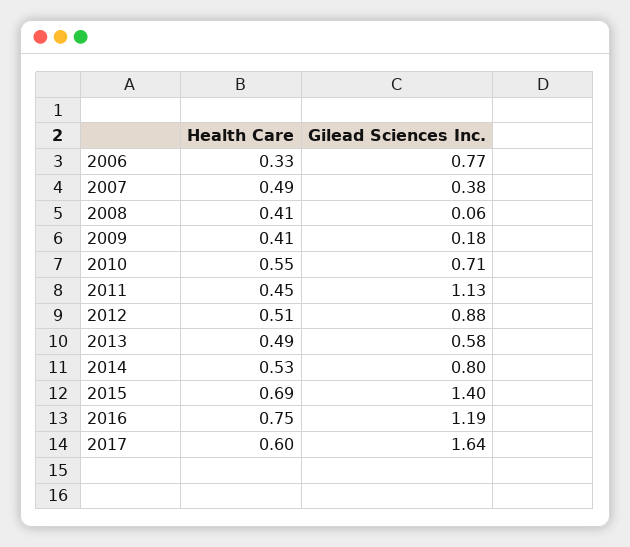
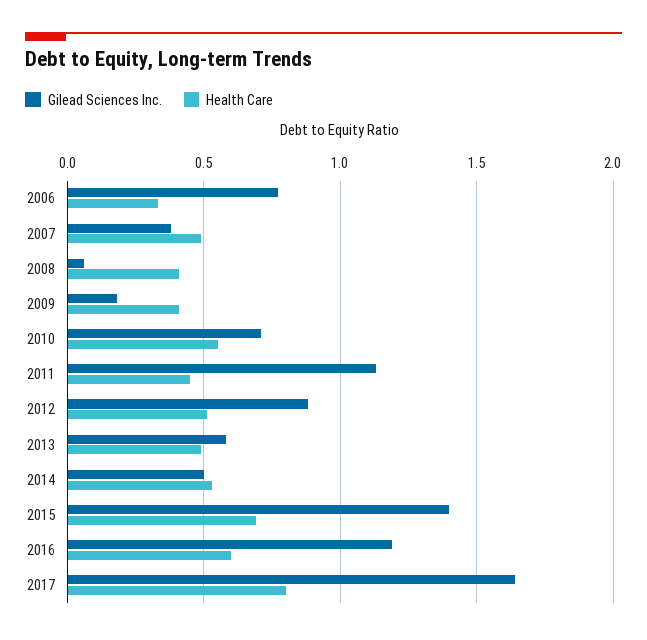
  {
    "Health Care": {
      "2006": 0.33,
      "2007": 0.49,
      "2008": 0.41,
      "2009": 0.41,
      "2010": 0.55,
      "2011": 0.45,
      "2012": 0.51,
      "2013": 0.49,
      "2014": 0.53,
      "2015": 0.69,
-     "2016": 0.75,
+     "2016": 0.6,
-     "2017": 0.6
+     "2017": 0.8
    },
    "Gilead Sciences Inc.": {
      "2006": 0.77,
      "2007": 0.38,
      "2008": 0.06,
      "2009": 0.18,
      "2010": 0.71,
      "2011": 1.13,
      "2012": 0.88,
      "2013": 0.58,
-     "2014": 0.8,
+     "2014": 0.5,
      "2015": 1.4,
      "2016": 1.19,
      "2017": 1.64
    }
  }

